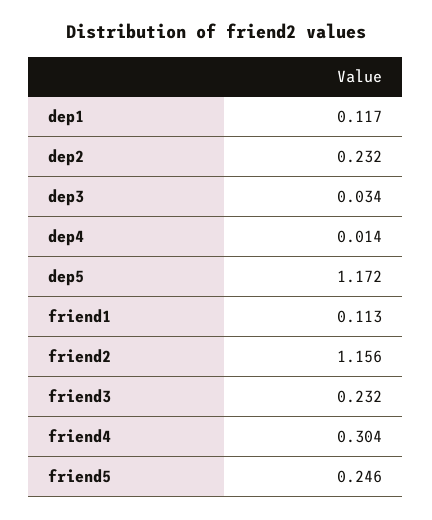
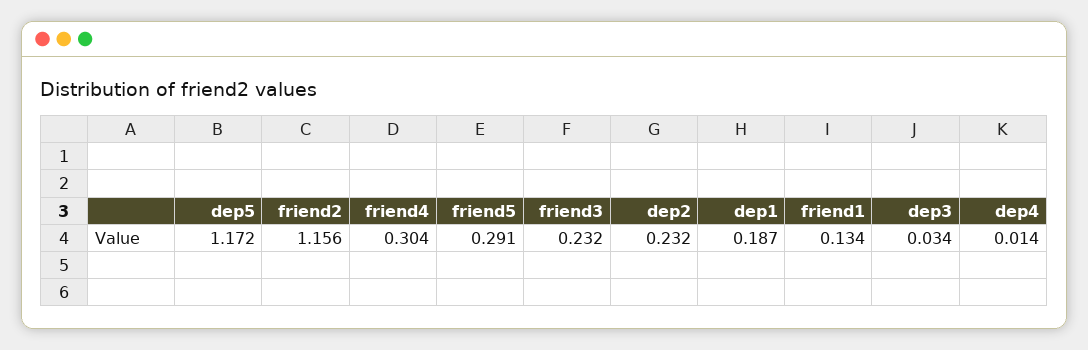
  {
-   "dep1": 0.117,
+   "dep1": 0.187,
    "dep2": 0.232,
    "dep3": 0.034,
    "dep4": 0.014,
    "dep5": 1.172,
-   "friend1": 0.113,
+   "friend1": 0.134,
    "friend2": 1.156,
    "friend3": 0.232,
    "friend4": 0.304,
-   "friend5": 0.246
+   "friend5": 0.291
  }

